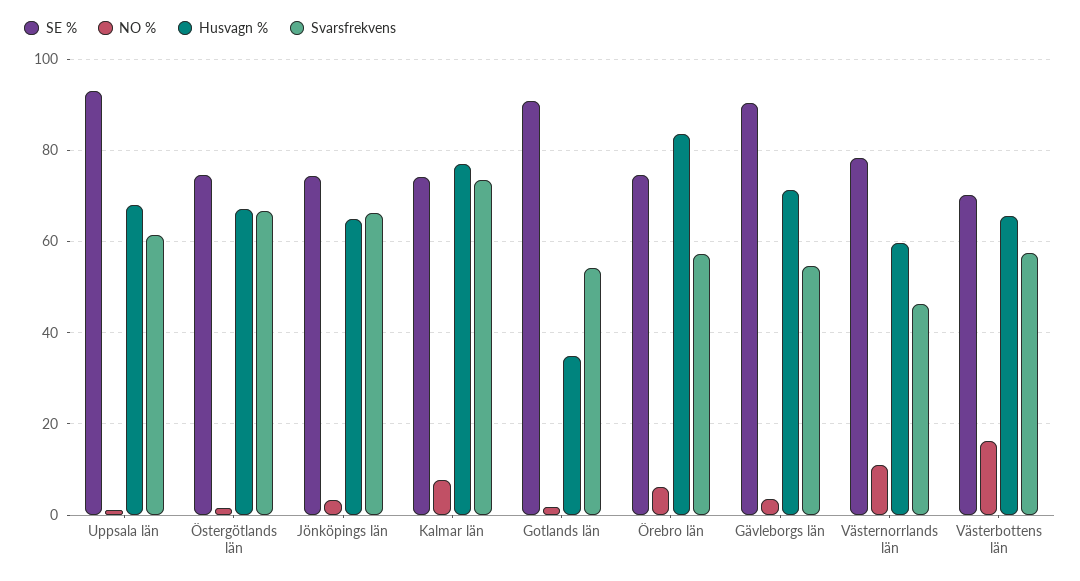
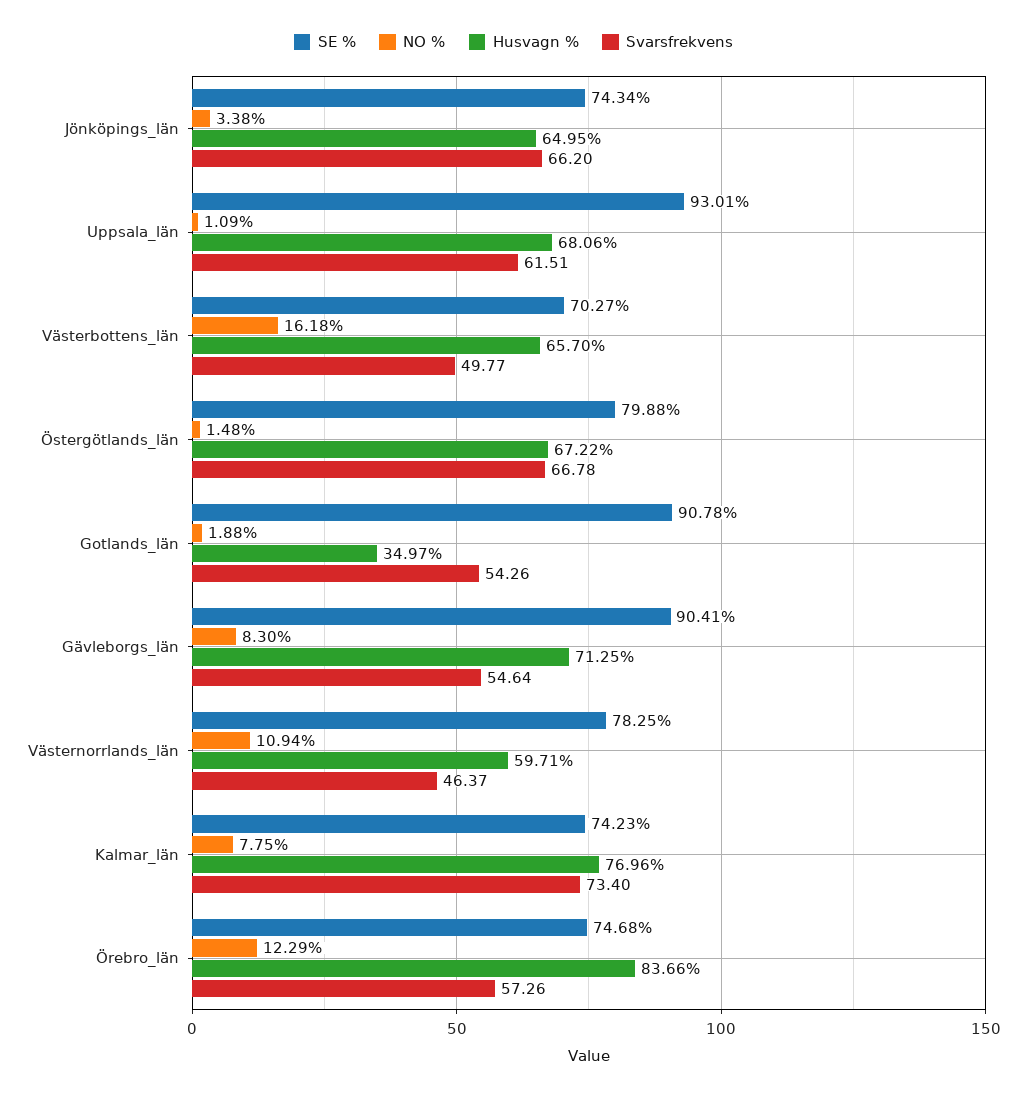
  {
    "SE %": {
      "Uppsala län": 93.01,
-     "Östergötlands län": 74,
+     "Östergötlands län": 79.88,
      "Jönköpings län": 74.34,
      "Kalmar län": 74.23,
      "Gotlands län": 90.78,
      "Örebro län": 74.68,
      "Gävleborgs län": 90.41,
      "Västernorrlands län": 78.25,
      "Västerbottens län": 70.27
    },
    "NO %": {
      "Uppsala län": 1.09,
      "Östergötlands län": 1.48,
      "Jönköpings län": 3.38,
      "Kalmar län": 7.75,
      "Gotlands län": 1.88,
-     "Örebro län": 6,
+     "Örebro län": 12.29,
-     "Gävleborgs län": 4,
+     "Gävleborgs län": 8.3,
      "Västernorrlands län": 10.94,
      "Västerbottens län": 16.18
    },
    "Husvagn %": {
      "Uppsala län": 68.06,
      "Östergötlands län": 67.22,
      "Jönköpings län": 64.95,
      "Kalmar län": 76.96,
      "Gotlands län": 34.97,
      "Örebro län": 83.66,
      "Gävleborgs län": 71.25,
      "Västernorrlands län": 59.71,
      "Västerbottens län": 65.7
    },
    "Svarsfrekvens": {
      "Uppsala län": 61.51,
      "Östergötlands län": 66.78,
      "Jönköpings län": 66.2,
      "Kalmar län": 73.4,
      "Gotlands län": 54.26,
      "Örebro län": 57.26,
      "Gävleborgs län": 54.64,
      "Västernorrlands län": 46.37,
-     "Västerbottens län": 58
+     "Västerbottens län": 49.77
    }
  }

